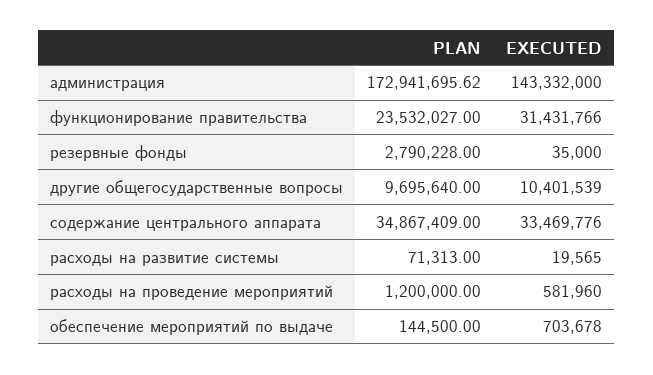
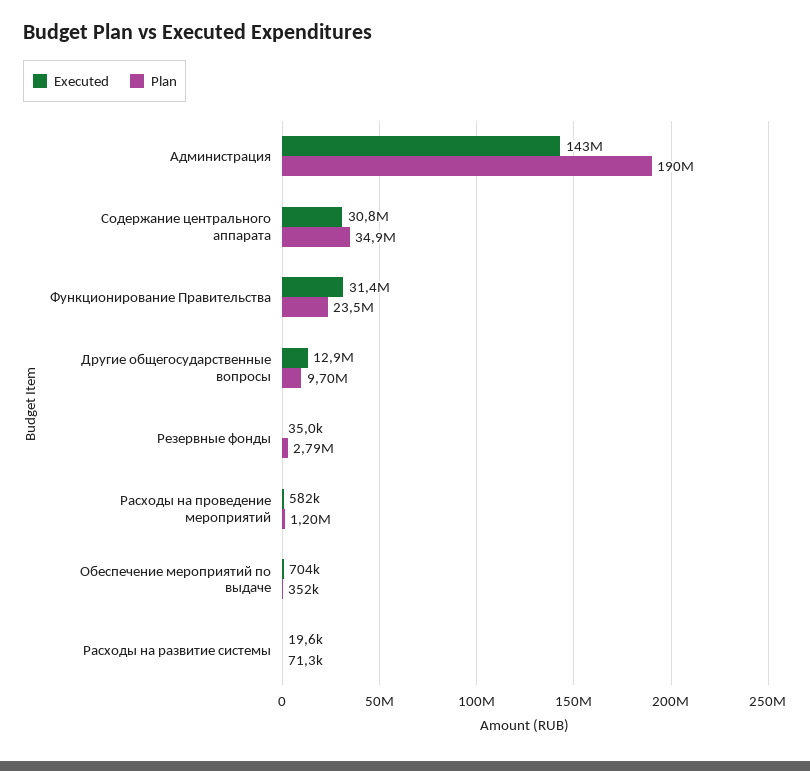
  {
    "PLAN": {
-     "администрация": 172941695.62,
+     "администрация": 190000000,
      "функционирование правительства": 23532027,
      "резервные фонды": 2790228,
      "другие общегосударственные вопросы": 9695640,
      "содержание центрального аппарата": 34867409,
      "расходы на развитие системы": 71313,
      "расходы на проведение мероприятий": 1200000,
-     "обеспечение мероприятий по выдаче": 144500
+     "обеспечение мероприятий по выдаче": 352000
    },
    "EXECUTED": {
      "администрация": 143332000,
      "функционирование правительства": 31431766,
      "резервные фонды": 35000,
-     "другие общегосударственные вопросы": 10401539,
+     "другие общегосударственные вопросы": 12900000,
-     "содержание центрального аппарата": 33469776,
+     "содержание центрального аппарата": 30800000,
      "расходы на развитие системы": 19565,
      "расходы на проведение мероприятий": 581960,
      "обеспечение мероприятий по выдаче": 703678
    }
  }

